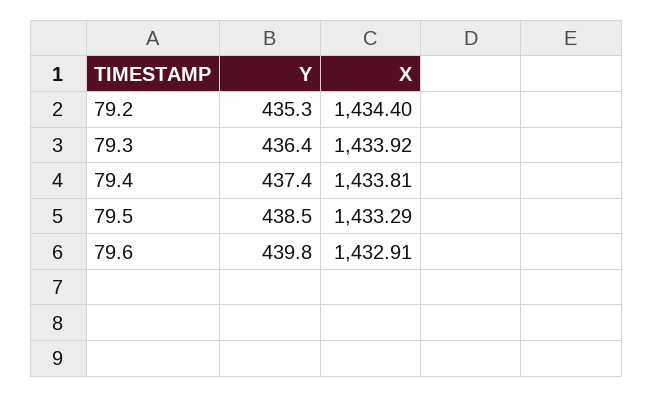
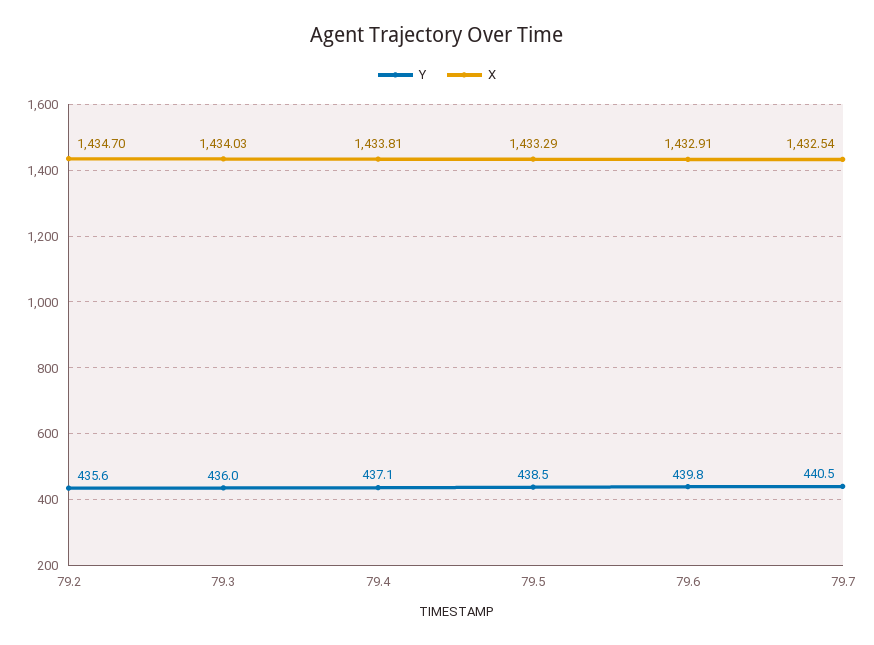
  {
    "Y": {
-     "79.2": 435.3,
+     "79.2": 435.6,
-     "79.3": 436.4,
+     "79.3": 436,
-     "79.4": 437.4,
+     "79.4": 437.1,
      "79.5": 438.5,
-     "79.6": 439.8
+     "79.6": 439.8,
+     "79.7": 440.5
    },
    "X": {
-     "79.2": 1434.4,
+     "79.2": 1434.7,
-     "79.3": 1433.92,
+     "79.3": 1434.03,
      "79.4": 1433.81,
      "79.5": 1433.29,
-     "79.6": 1432.91
+     "79.6": 1432.91,
+     "79.7": 1432.54
    }
  }

